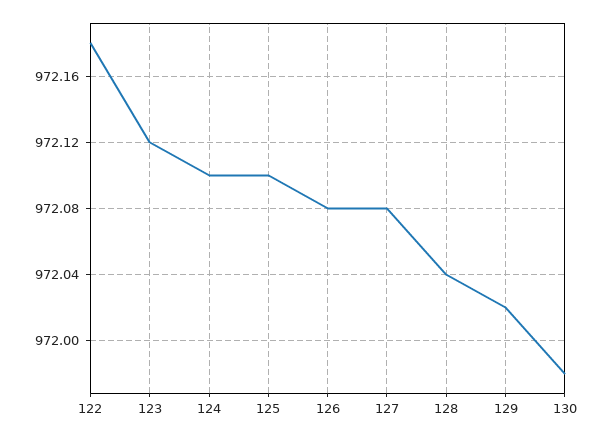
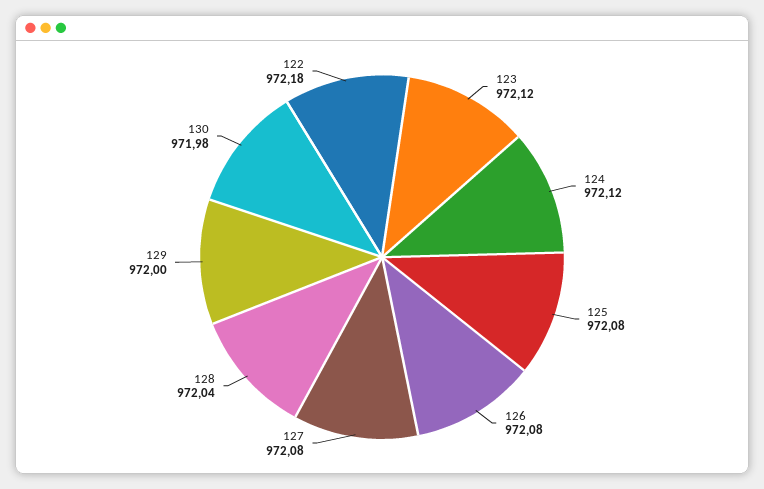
  {
    "122": 972.18,
    "123": 972.12,
-   "124": 972.1,
+   "124": 972.12,
-   "125": 972.1,
+   "125": 972.08,
    "126": 972.08,
    "127": 972.08,
    "128": 972.04,
-   "129": 972.02,
+   "129": 972,
    "130": 971.98
  }

